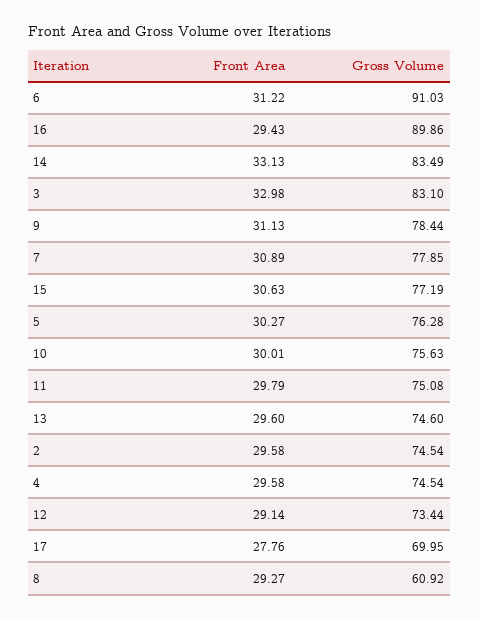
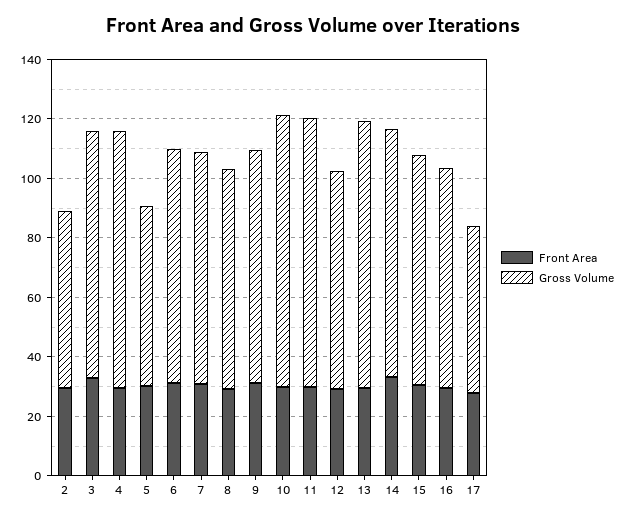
  {
    "Front Area": {
      "6": 31.22,
      "16": 29.43,
      "14": 33.13,
      "3": 32.98,
      "9": 31.13,
      "7": 30.89,
      "15": 30.63,
      "5": 30.27,
      "10": 30.01,
      "11": 29.79,
      "13": 29.6,
      "2": 29.58,
      "4": 29.58,
      "12": 29.14,
      "17": 27.76,
      "8": 29.27
    },
    "Gross Volume": {
-     "6": 91.03,
+     "6": 80,
-     "16": 89.86,
+     "16": 75,
      "14": 83.49,
      "3": 83.1,
      "9": 78.44,
      "7": 77.85,
      "15": 77.19,
-     "5": 76.28,
+     "5": 60,
-     "10": 75.63,
+     "10": 90,
-     "11": 75.08,
+     "11": 90,
-     "13": 74.6,
+     "13": 90,
-     "2": 74.54,
+     "2": 60,
-     "4": 74.54,
+     "4": 85,
      "12": 73.44,
-     "17": 69.95,
+     "17": 55,
-     "8": 60.92
+     "8": 75
    }
  }

